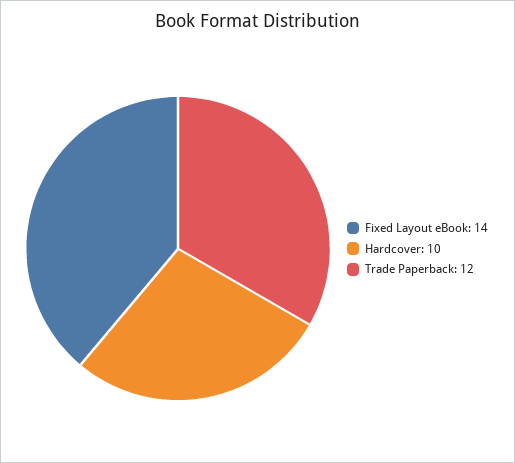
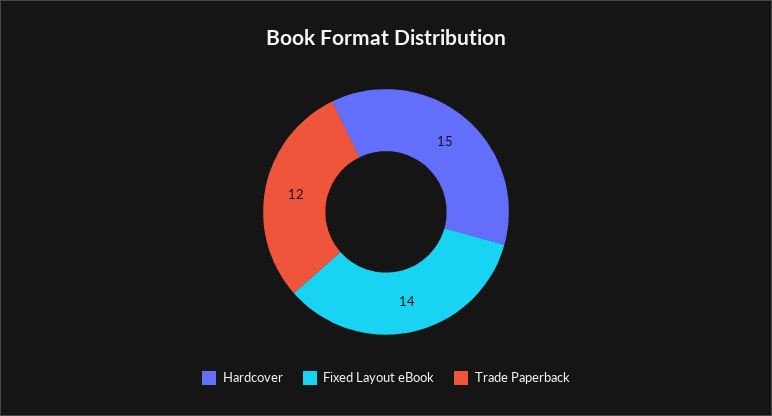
  {
    "Fixed Layout eBook": 14,
-   "Hardcover": 10,
+   "Hardcover": 15,
    "Trade Paperback": 12
  }

